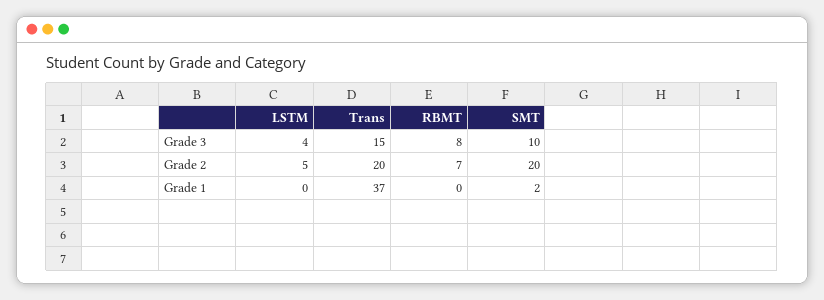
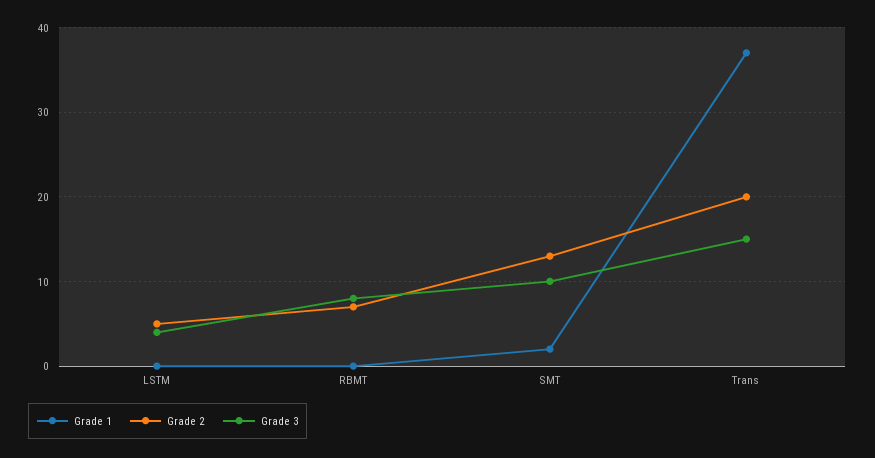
  {
    "Grade 3": {
      "LSTM": 4,
      "Trans": 15,
      "RBMT": 8,
      "SMT": 10
    },
    "Grade 2": {
      "LSTM": 5,
      "Trans": 20,
      "RBMT": 7,
-     "SMT": 20
+     "SMT": 13
    },
    "Grade 1": {
      "LSTM": 0,
      "Trans": 37,
      "RBMT": 0,
      "SMT": 2
    }
  }

